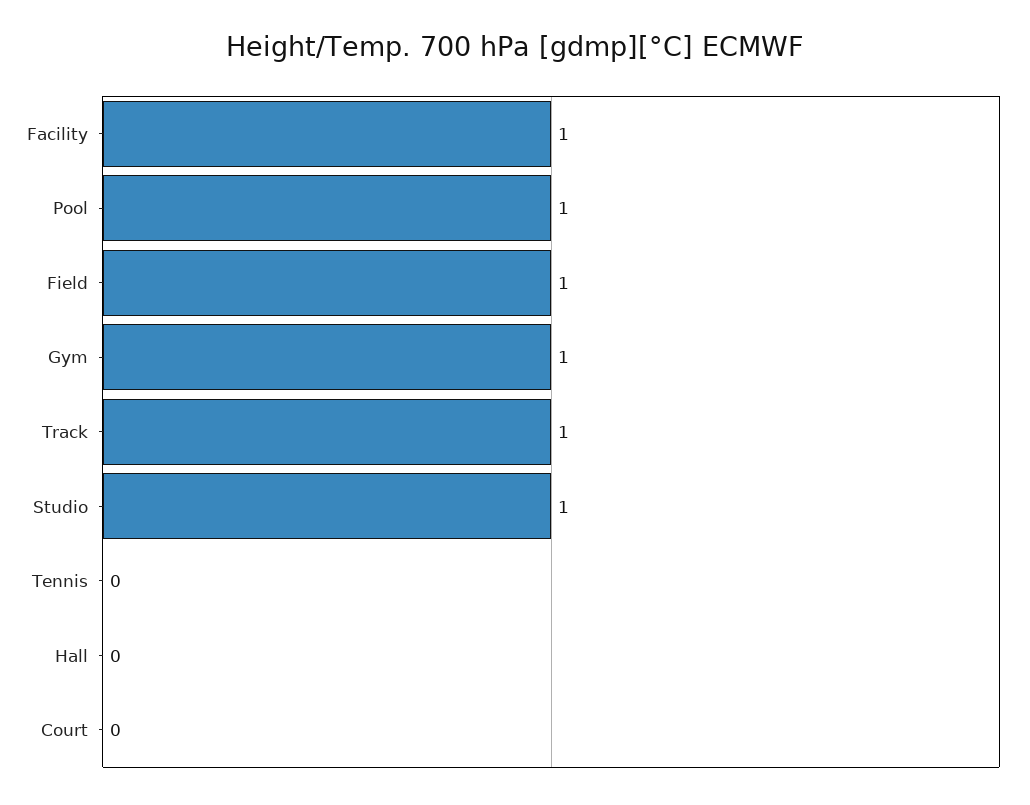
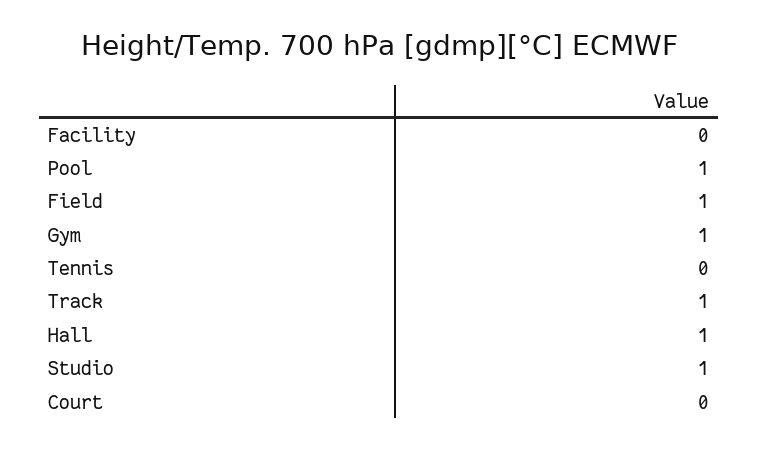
  {
-   "Facility": 1,
+   "Facility": 0,
    "Pool": 1,
    "Field": 1,
    "Gym": 1,
    "Track": 1,
    "Studio": 1,
    "Tennis": 0,
-   "Hall": 0,
+   "Hall": 1,
    "Court": 0
  }

